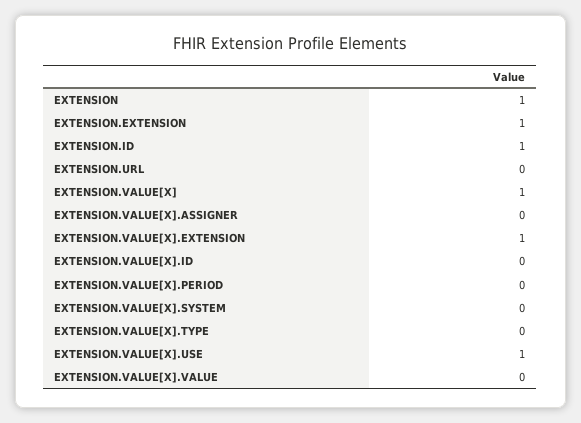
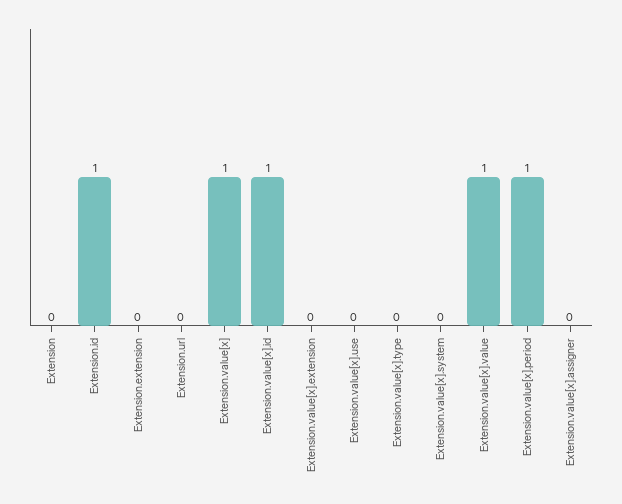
  {
-   "EXTENSION": 1,
+   "EXTENSION": 0,
-   "EXTENSION.EXTENSION": 1,
+   "EXTENSION.EXTENSION": 0,
    "EXTENSION.ID": 1,
    "EXTENSION.URL": 0,
    "EXTENSION.VALUE[X]": 1,
    "EXTENSION.VALUE[X].ASSIGNER": 0,
-   "EXTENSION.VALUE[X].EXTENSION": 1,
+   "EXTENSION.VALUE[X].EXTENSION": 0,
-   "EXTENSION.VALUE[X].ID": 0,
+   "EXTENSION.VALUE[X].ID": 1,
-   "EXTENSION.VALUE[X].PERIOD": 0,
+   "EXTENSION.VALUE[X].PERIOD": 1,
    "EXTENSION.VALUE[X].SYSTEM": 0,
    "EXTENSION.VALUE[X].TYPE": 0,
-   "EXTENSION.VALUE[X].USE": 1,
+   "EXTENSION.VALUE[X].USE": 0,
-   "EXTENSION.VALUE[X].VALUE": 0
+   "EXTENSION.VALUE[X].VALUE": 1
  }

